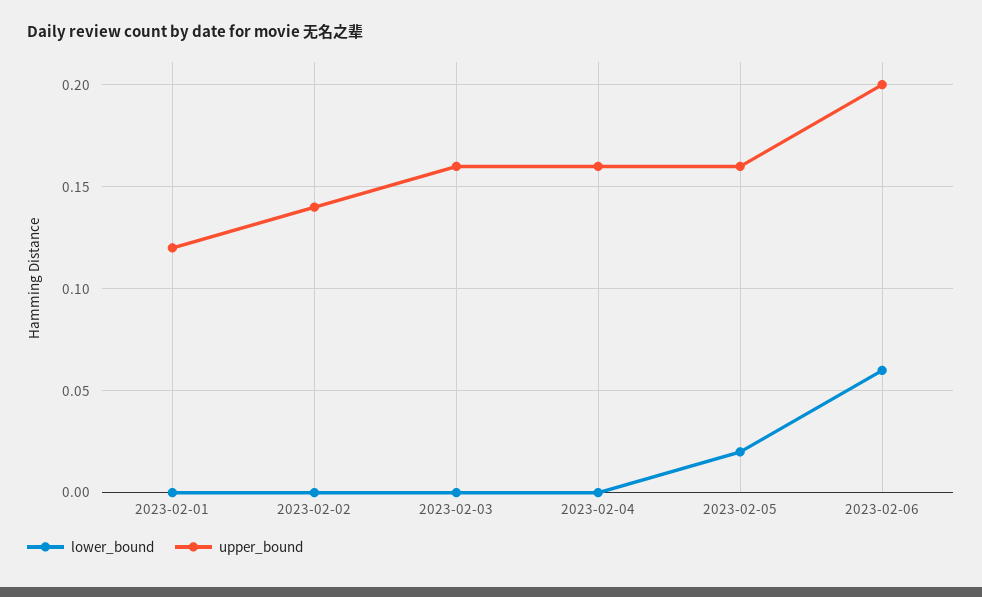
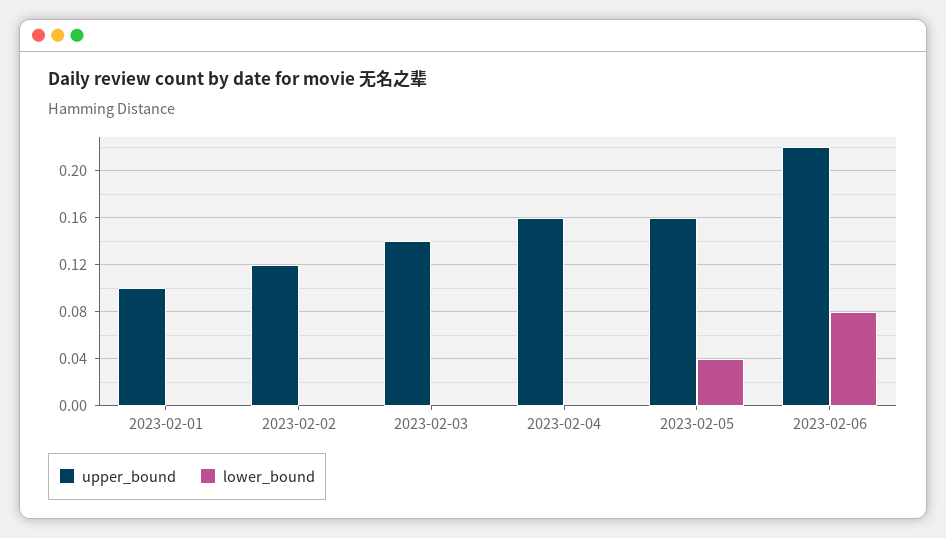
  {
    "lower_bound": {
      "2023-02-01": 0,
      "2023-02-02": 0,
      "2023-02-03": 0,
      "2023-02-04": 0,
-     "2023-02-05": 0.02,
+     "2023-02-05": 0.04,
-     "2023-02-06": 0.06
+     "2023-02-06": 0.08
    },
    "upper_bound": {
-     "2023-02-01": 0.12,
+     "2023-02-01": 0.1,
-     "2023-02-02": 0.14,
+     "2023-02-02": 0.12,
-     "2023-02-03": 0.16,
+     "2023-02-03": 0.14,
      "2023-02-04": 0.16,
      "2023-02-05": 0.16,
-     "2023-02-06": 0.2
+     "2023-02-06": 0.22
    }
  }

